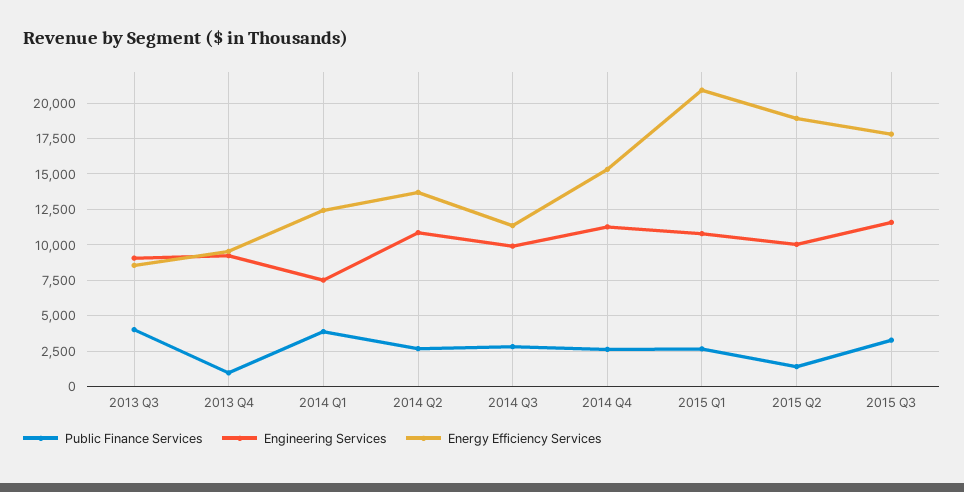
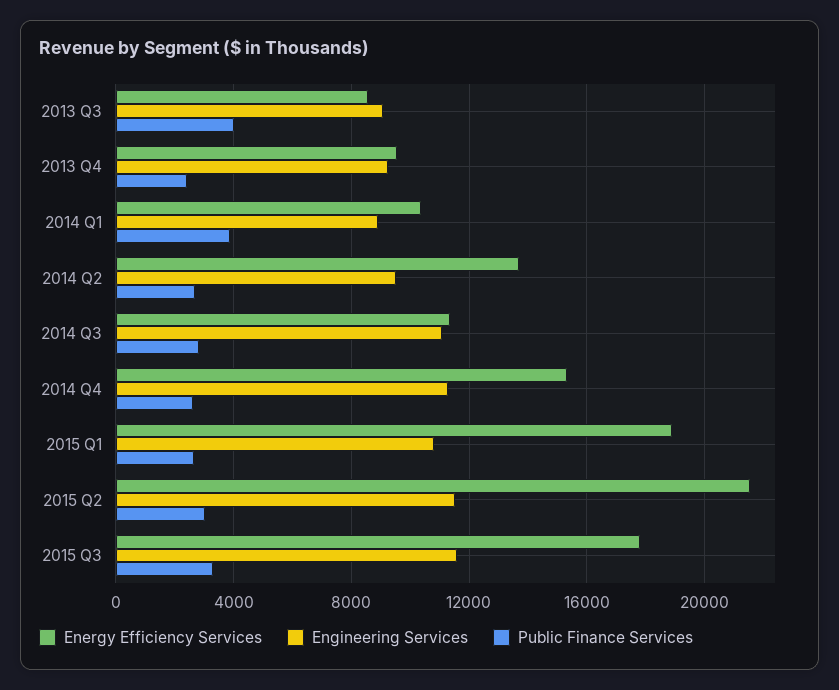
  {
    "Public Finance Services": {
      "2013 Q3": 4000,
-     "2013 Q4": 1000,
+     "2013 Q4": 2500,
      "2014 Q1": 4000,
      "2014 Q2": 2500,
      "2014 Q3": 3000,
      "2014 Q4": 2500,
      "2015 Q1": 2500,
-     "2015 Q2": 1500,
+     "2015 Q2": 3000,
      "2015 Q3": 3500
    },
    "Engineering Services": {
      "2013 Q3": 9000,
      "2013 Q4": 9000,
-     "2014 Q1": 7500,
+     "2014 Q1": 9000,
-     "2014 Q2": 11000,
+     "2014 Q2": 9500,
-     "2014 Q3": 10000,
+     "2014 Q3": 11000,
      "2014 Q4": 11500,
      "2015 Q1": 11000,
-     "2015 Q2": 10000,
+     "2015 Q2": 11500,
      "2015 Q3": 11500
    },
    "Energy Efficiency Services": {
      "2013 Q3": 8500,
      "2013 Q4": 9500,
-     "2014 Q1": 12500,
+     "2014 Q1": 10500,
      "2014 Q2": 13500,
      "2014 Q3": 11500,
      "2014 Q4": 15500,
-     "2015 Q1": 21000,
+     "2015 Q1": 19000,
-     "2015 Q2": 19000,
+     "2015 Q2": 21500,
      "2015 Q3": 18000
    }
  }

